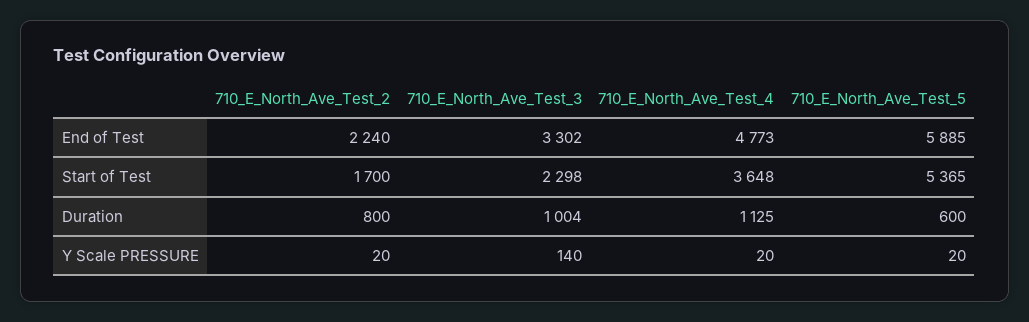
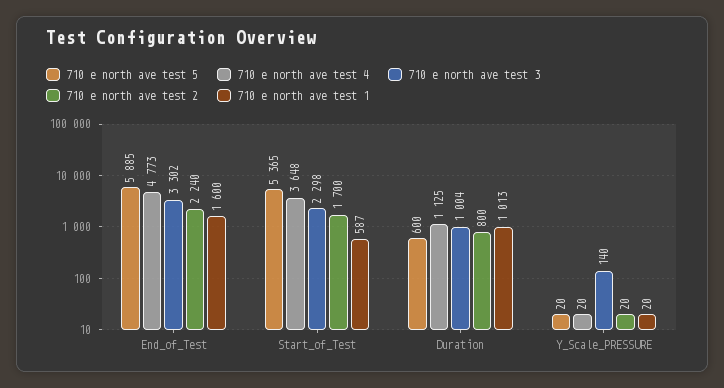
  {
    "710_E_North_Ave_Test_2": {
      "End of Test": 2240,
      "Start of Test": 1700,
      "Duration": 800,
      "Y Scale PRESSURE": 20
    },
    "710_E_North_Ave_Test_3": {
      "End of Test": 3302,
      "Start of Test": 2298,
      "Duration": 1004,
      "Y Scale PRESSURE": 140
    },
    "710_E_North_Ave_Test_4": {
      "End of Test": 4773,
      "Start of Test": 3648,
      "Duration": 1125,
      "Y Scale PRESSURE": 20
    },
    "710_E_North_Ave_Test_5": {
      "End of Test": 5885,
      "Start of Test": 5365,
      "Duration": 600,
      "Y Scale PRESSURE": 20
-   }
+   },
+   "710 e north ave test 1": {
+     "End of Test": 1600,
+     "Start of Test": 587,
+     "Duration": 1013,
+     "Y Scale PRESSURE": 20
+   }
  }

